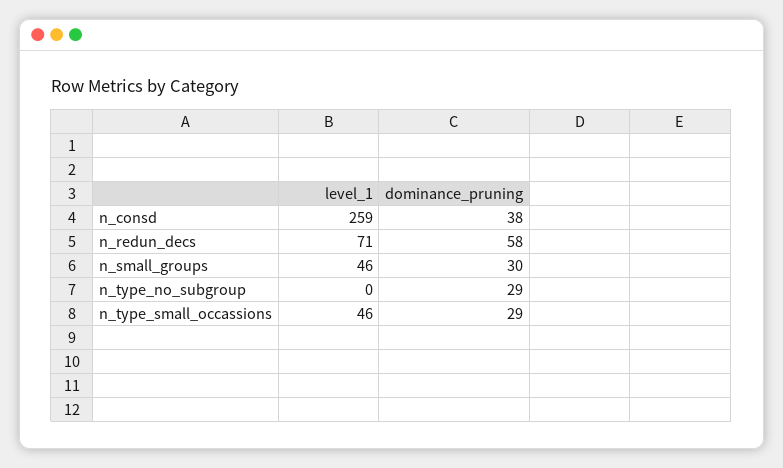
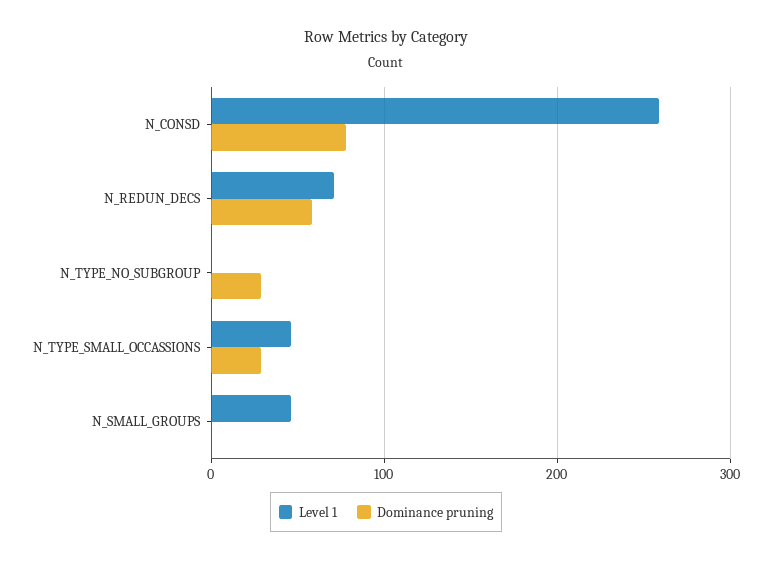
  {
    "level_1": {
      "n_consd": 259,
      "n_redun_decs": 71,
      "n_small_groups": 46,
      "n_type_no_subgroup": 0,
      "n_type_small_occassions": 46
    },
    "dominance_pruning": {
-     "n_consd": 38,
+     "n_consd": 80,
      "n_redun_decs": 58,
-     "n_small_groups": 30,
+     "n_small_groups": 0,
      "n_type_no_subgroup": 29,
      "n_type_small_occassions": 29
    }
  }

